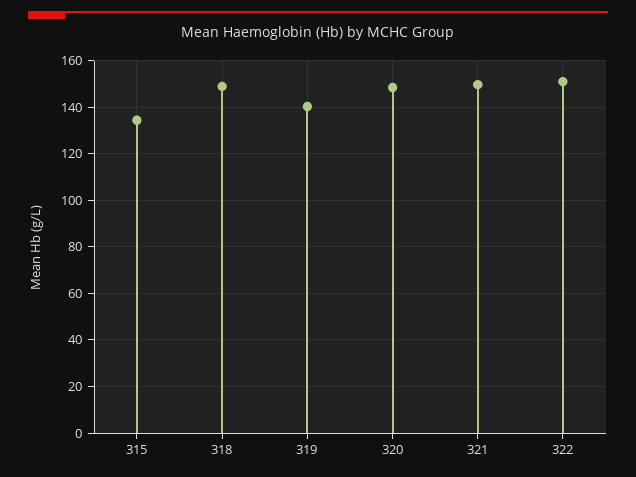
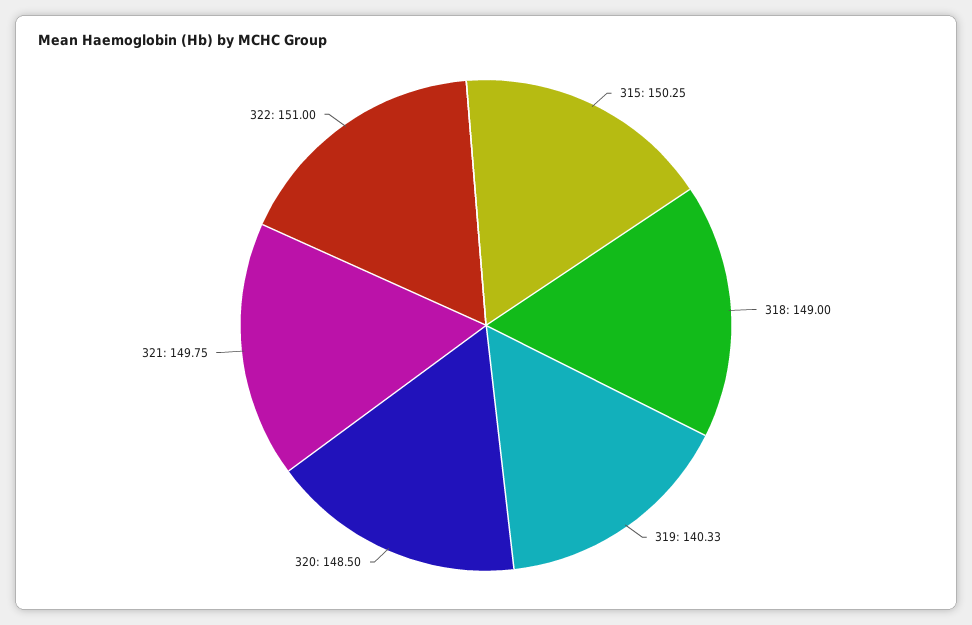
  {
-   "315": 135,
+   "315": 150.25,
    "318": 149,
    "319": 140.33,
    "320": 148.5,
    "321": 149.75,
    "322": 151
  }

